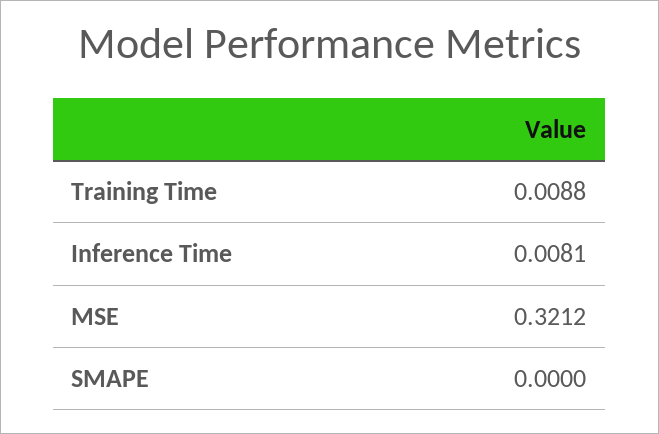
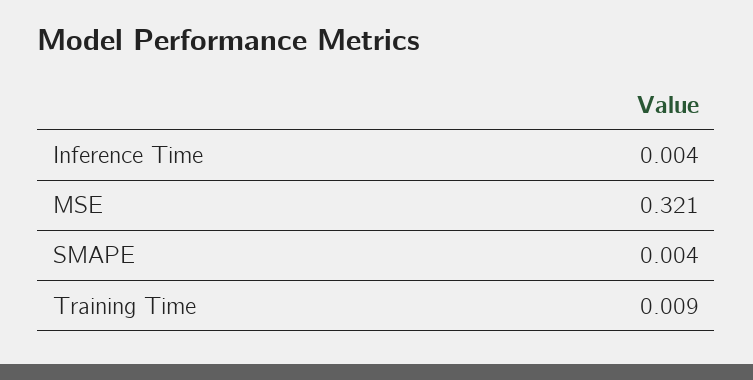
  {
    "Training Time": 0.0088,
-   "Inference Time": 0.0081,
+   "Inference Time": 0.004,
    "MSE": 0.3212,
-   "SMAPE": 0
+   "SMAPE": 0.004
  }

